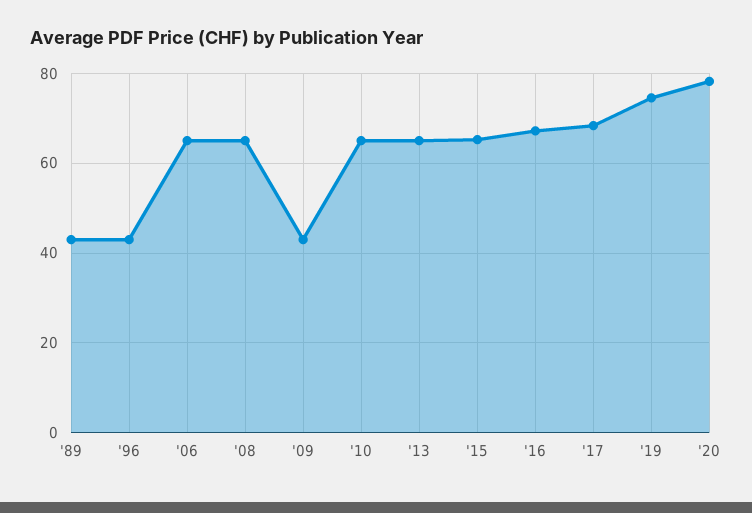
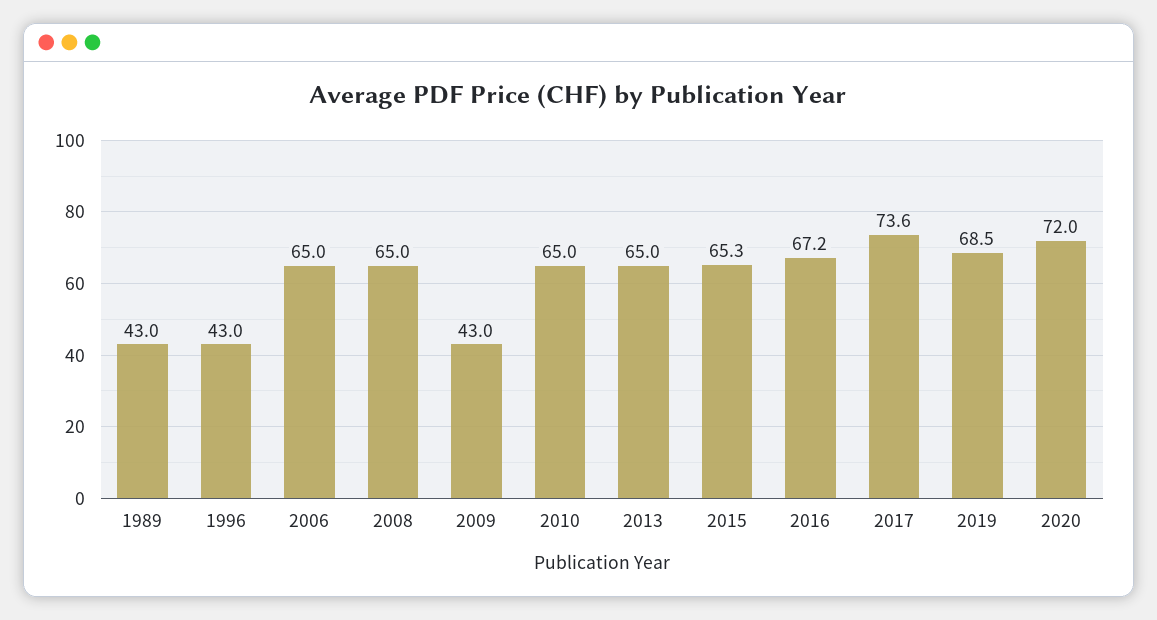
  {
    "'89": 43,
    "'96": 43,
    "'06": 65,
    "'08": 65,
    "'09": 43,
    "'10": 65,
    "'13": 65,
    "'15": 65.3,
    "'16": 67.2,
-   "'17": 68,
+   "'17": 73.6,
-   "'19": 74,
+   "'19": 68.5,
-   "'20": 78
+   "'20": 72
  }

